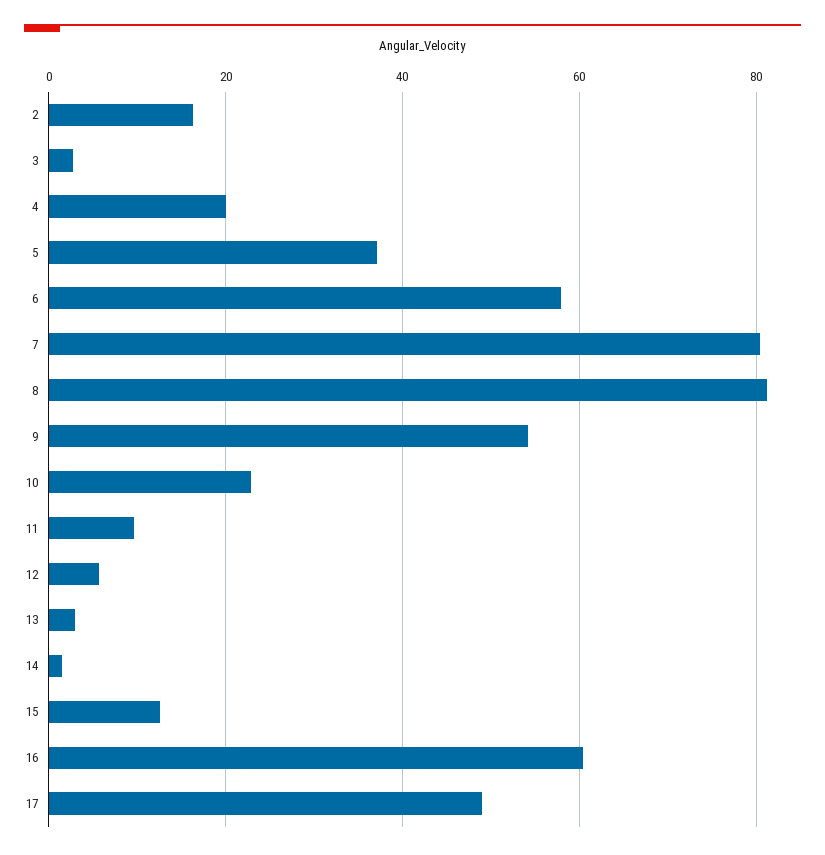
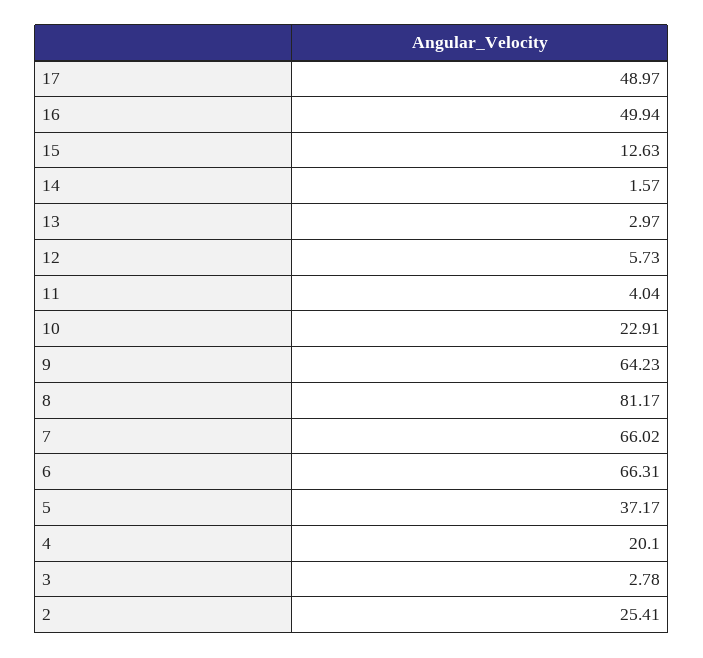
  {
-   "2": 16,
+   "2": 25.41,
    "3": 2.78,
    "4": 20.1,
    "5": 37.17,
-   "6": 58,
+   "6": 66.31,
-   "7": 80,
+   "7": 66.02,
    "8": 81.17,
-   "9": 54,
+   "9": 64.23,
    "10": 22.91,
-   "11": 10,
+   "11": 4.04,
    "12": 5.73,
    "13": 2.97,
    "14": 1.57,
    "15": 12.63,
-   "16": 60,
+   "16": 49.94,
    "17": 48.97
  }

